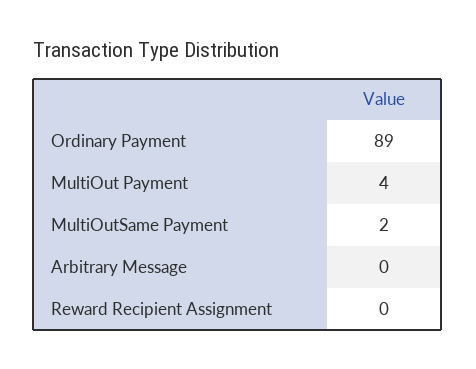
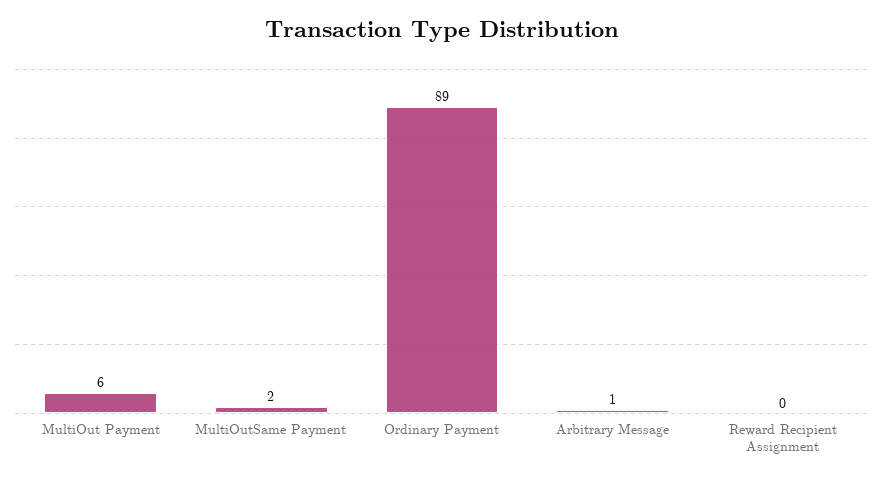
  {
    "Ordinary Payment": 89,
-   "MultiOut Payment": 4,
+   "MultiOut Payment": 6,
    "MultiOutSame Payment": 2,
-   "Arbitrary Message": 0,
+   "Arbitrary Message": 1,
    "Reward Recipient Assignment": 0
  }

